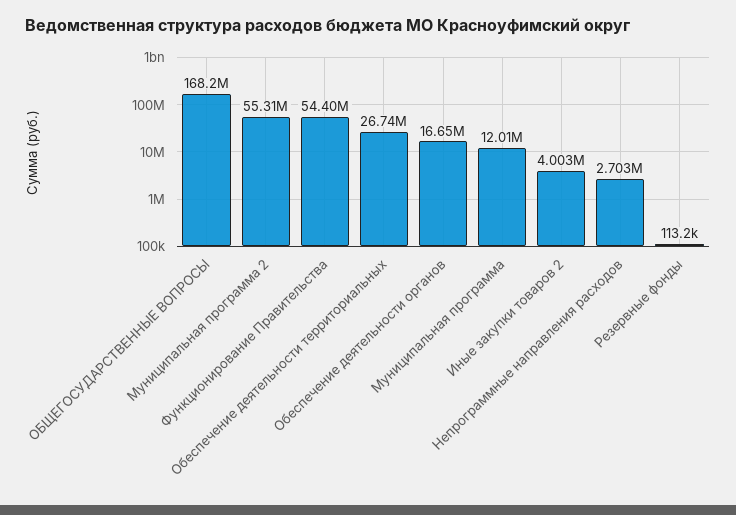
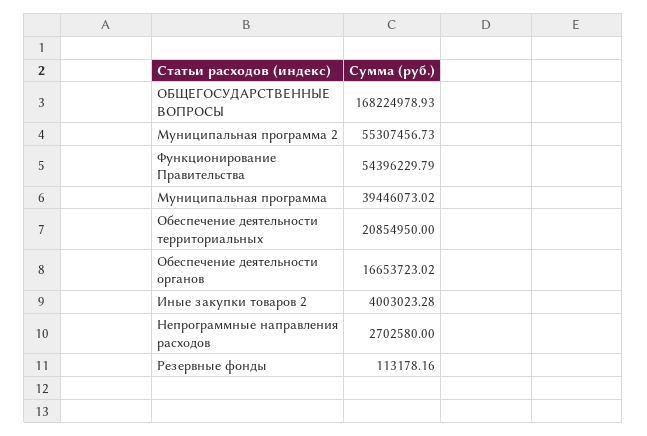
  {
    "ОБЩЕГОСУДАРСТВЕННЫЕ ВОПРОСЫ": 168224978.93,
    "Муниципальная программа 2": 55307456.73,
    "Функционирование Правительства": 54396229.79,
-   "Обеспечение деятельности территориальных": 26740000,
+   "Обеспечение деятельности территориальных": 20854950,
    "Обеспечение деятельности органов": 16653723.02,
-   "Муниципальная программа": 12010000,
+   "Муниципальная программа": 39446073.02,
    "Иные закупки товаров 2": 4003023.28,
    "Непрограммные направления расходов": 2702580,
    "Резервные фонды": 113178.16
  }

